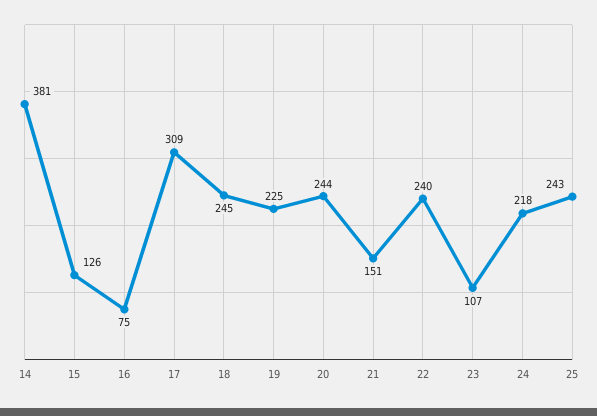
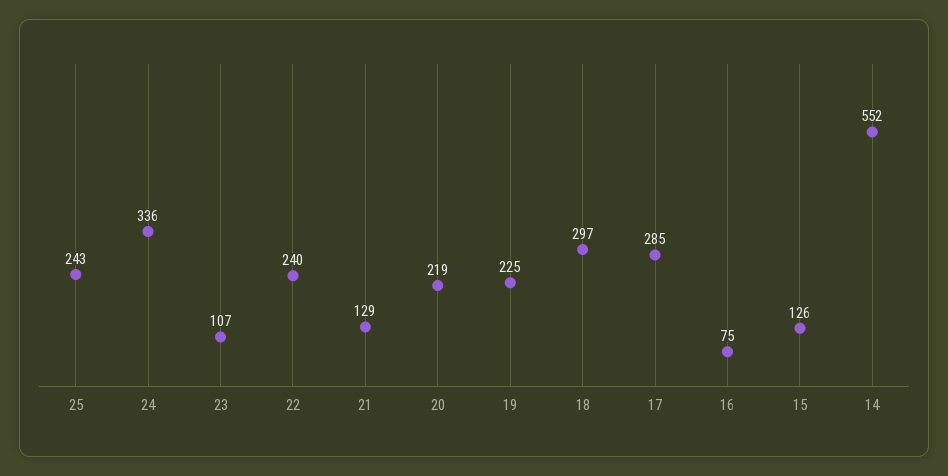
  {
-   "14": 381,
+   "14": 552,
    "15": 126,
    "16": 75,
-   "17": 309,
+   "17": 285,
-   "18": 245,
+   "18": 297,
    "19": 225,
-   "20": 244,
+   "20": 219,
-   "21": 151,
+   "21": 129,
    "22": 240,
    "23": 107,
-   "24": 218,
+   "24": 336,
    "25": 243
  }

